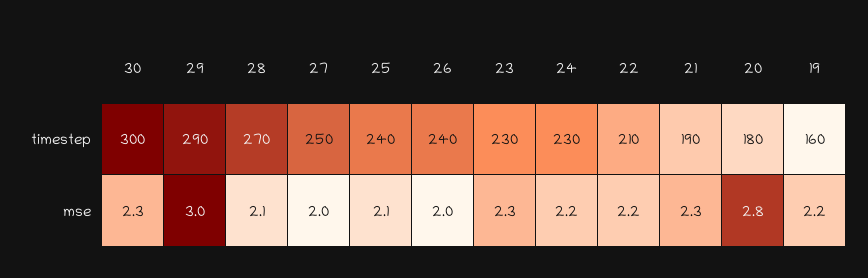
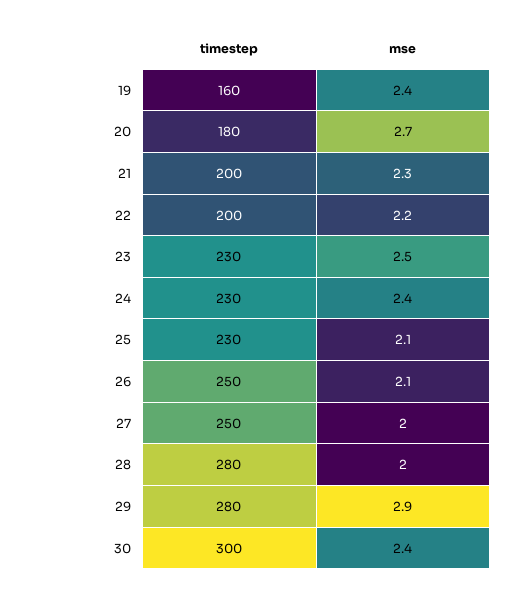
  {
    "30": {
      "timestep": 300,
-     "mse": 2.3
+     "mse": 2.4
    },
    "29": {
-     "timestep": 290,
+     "timestep": 280,
-     "mse": 3
+     "mse": 2.9
    },
    "28": {
-     "timestep": 270,
+     "timestep": 280,
-     "mse": 2.1
+     "mse": 2
    },
    "27": {
      "timestep": 250,
      "mse": 2
    },
    "25": {
-     "timestep": 240,
+     "timestep": 230,
      "mse": 2.1
    },
    "26": {
-     "timestep": 240,
+     "timestep": 250,
-     "mse": 2
+     "mse": 2.1
    },
    "23": {
      "timestep": 230,
-     "mse": 2.3
+     "mse": 2.5
    },
    "24": {
      "timestep": 230,
-     "mse": 2.2
+     "mse": 2.4
    },
    "22": {
-     "timestep": 210,
+     "timestep": 200,
      "mse": 2.2
    },
    "21": {
-     "timestep": 190,
+     "timestep": 200,
      "mse": 2.3
    },
    "20": {
      "timestep": 180,
-     "mse": 2.8
+     "mse": 2.7
    },
    "19": {
      "timestep": 160,
-     "mse": 2.2
+     "mse": 2.4
    }
  }

